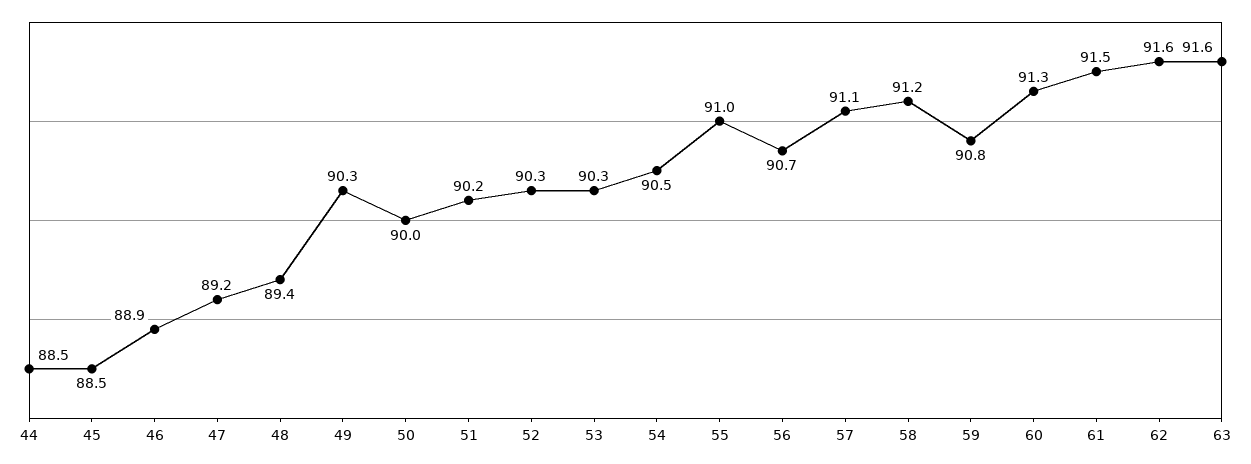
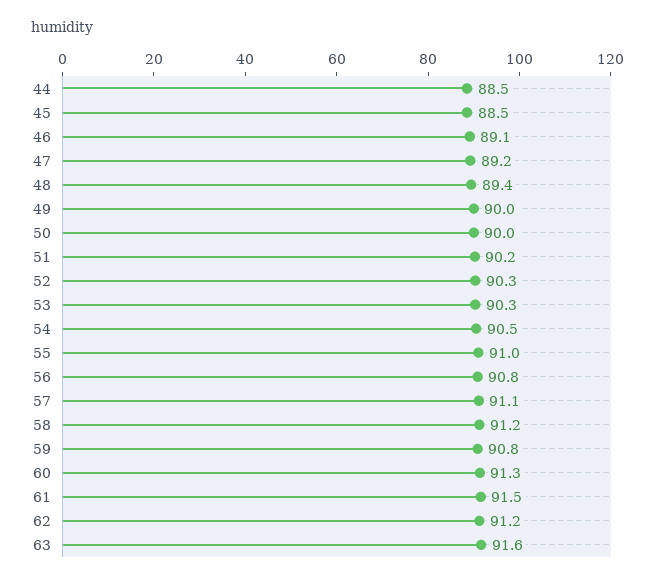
  {
    "44": 88.5,
    "45": 88.5,
-   "46": 88.9,
+   "46": 89.1,
    "47": 89.2,
    "48": 89.4,
-   "49": 90.3,
+   "49": 90,
    "50": 90,
    "51": 90.2,
    "52": 90.3,
    "53": 90.3,
    "54": 90.5,
    "55": 91,
-   "56": 90.7,
+   "56": 90.8,
    "57": 91.1,
    "58": 91.2,
    "59": 90.8,
    "60": 91.3,
    "61": 91.5,
-   "62": 91.6,
+   "62": 91.2,
    "63": 91.6
  }

